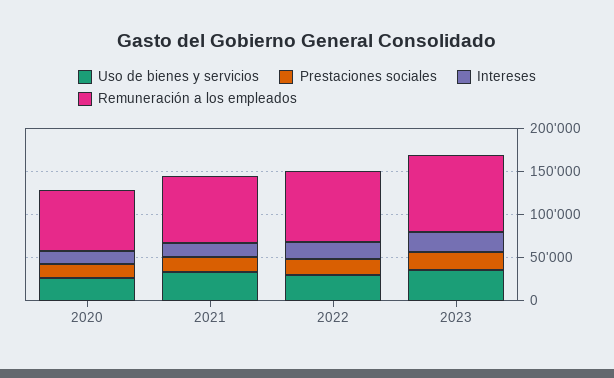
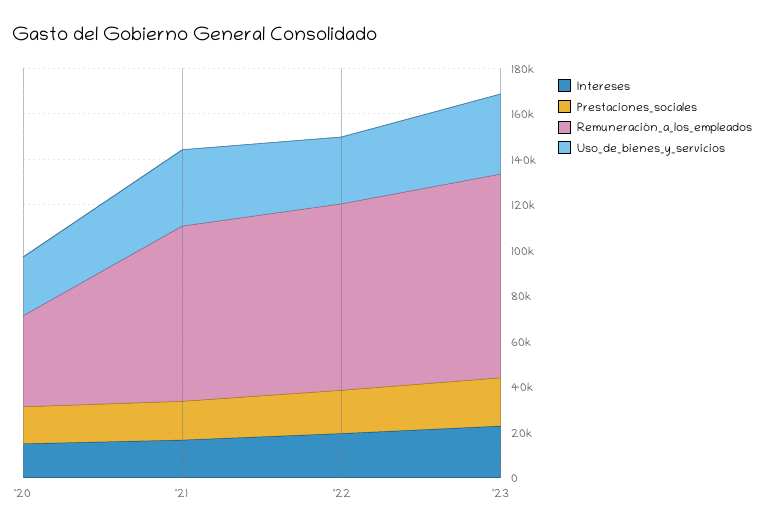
  {
    "Uso de bienes y servicios": {
      "2020": 25000,
      "2021": 35000,
      "2022": 30000,
      "2023": 35000
    },
    "Prestaciones sociales": {
      "2020": 15000,
      "2021": 15000,
      "2022": 20000,
      "2023": 20000
    },
    "Intereses": {
      "2020": 15000,
      "2021": 15000,
      "2022": 20000,
      "2023": 25000
    },
    "Remuneración a los empleados": {
-     "2020": 70000,
+     "2020": 40000,
      "2021": 75000,
      "2022": 80000,
      "2023": 90000
    }
  }

